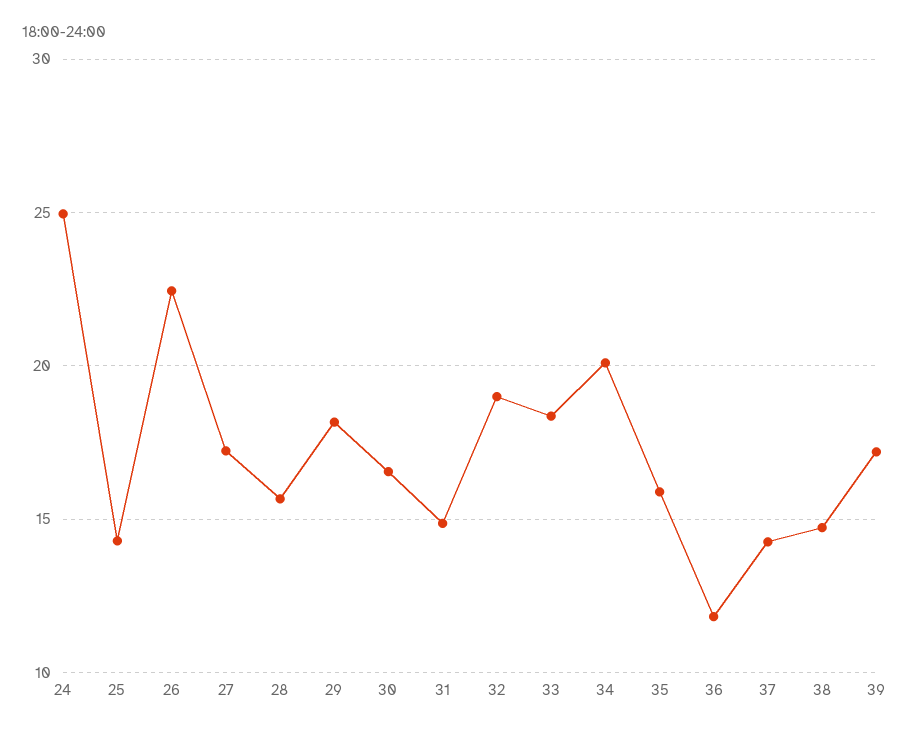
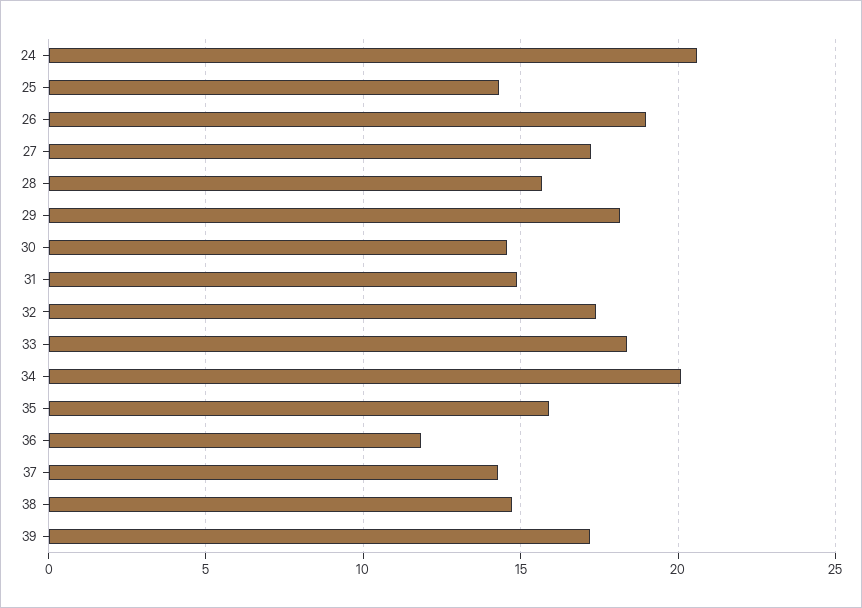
  {
-   "24": 25,
+   "24": 20.5,
    "25": 14.5,
-   "26": 22.5,
+   "26": 19,
    "27": 17,
    "28": 15.5,
    "29": 18,
-   "30": 16.5,
+   "30": 14.5,
    "31": 15,
-   "32": 19,
+   "32": 17.5,
    "33": 18.5,
    "34": 20,
    "35": 16,
    "36": 12,
    "37": 14.5,
    "38": 14.5,
    "39": 17
  }

